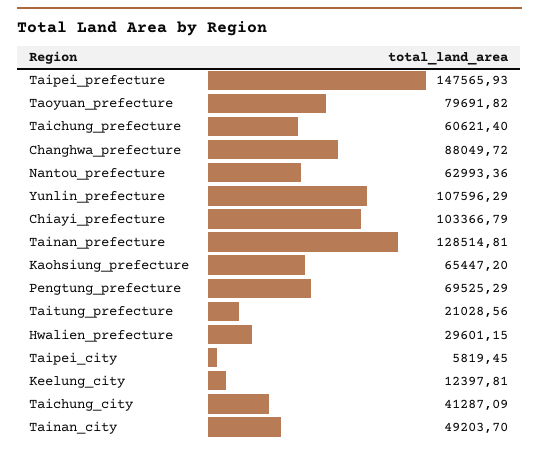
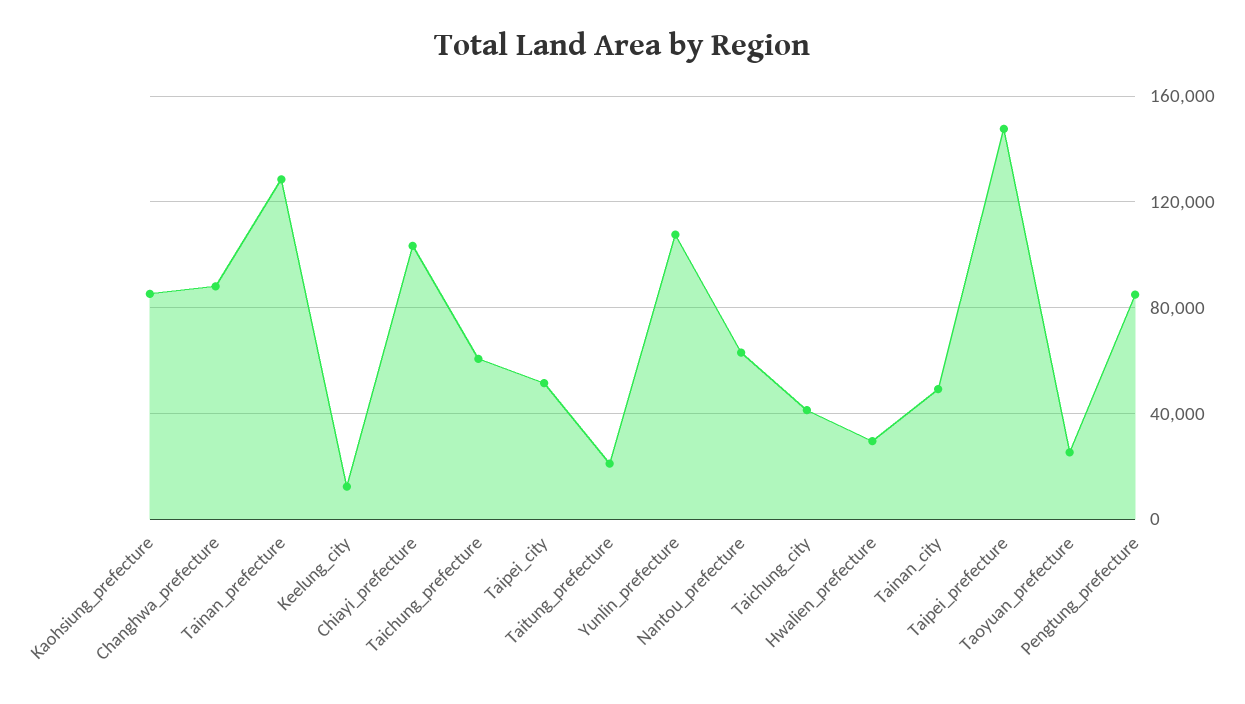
  {
    "Taipei_prefecture": 147565.93,
-   "Taoyuan_prefecture": 79691.82,
+   "Taoyuan_prefecture": 25000,
    "Taichung_prefecture": 60621.4,
    "Changhwa_prefecture": 88049.72,
    "Nantou_prefecture": 62993.36,
    "Yunlin_prefecture": 107596.29,
    "Chiayi_prefecture": 103366.79,
    "Tainan_prefecture": 128514.81,
-   "Kaohsiung_prefecture": 65447.2,
+   "Kaohsiung_prefecture": 85000,
-   "Pengtung_prefecture": 69525.29,
+   "Pengtung_prefecture": 85000,
    "Taitung_prefecture": 21028.56,
    "Hwalien_prefecture": 29601.15,
-   "Taipei_city": 5819.45,
+   "Taipei_city": 50000,
    "Keelung_city": 12397.81,
    "Taichung_city": 41287.09,
    "Tainan_city": 49203.7
  }

